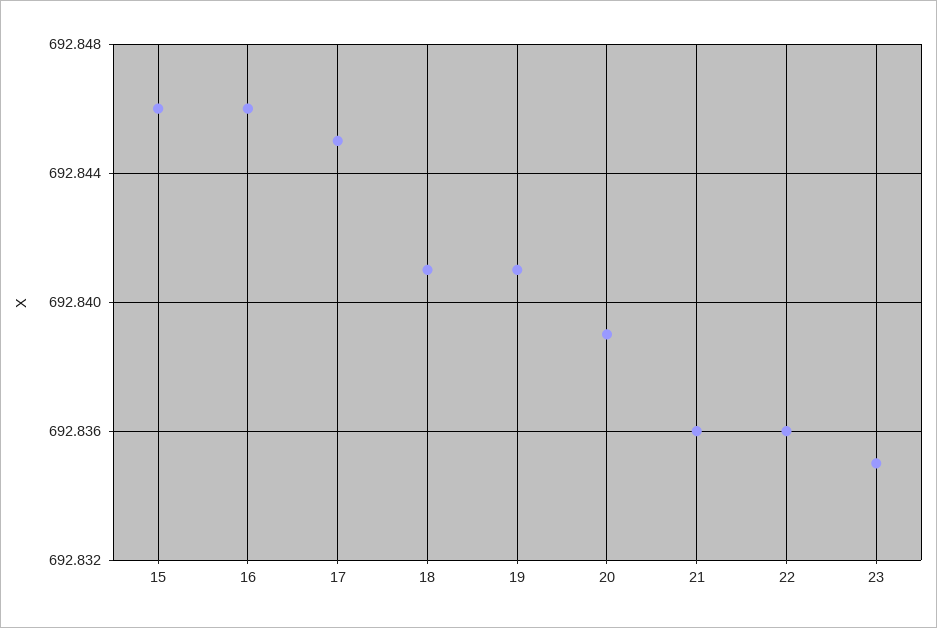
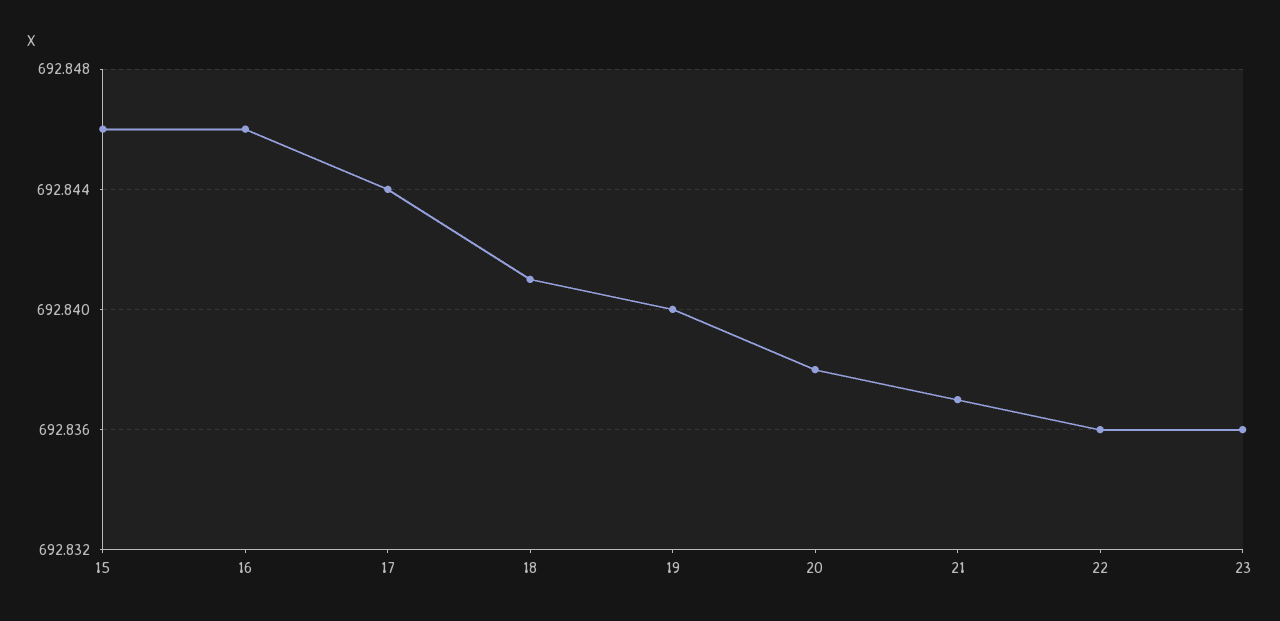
  {
    "15": 692.846,
    "16": 692.846,
-   "17": 692.845,
+   "17": 692.844,
    "18": 692.841,
-   "19": 692.841,
+   "19": 692.84,
-   "20": 692.839,
+   "20": 692.838,
-   "21": 692.836,
+   "21": 692.837,
    "22": 692.836,
-   "23": 692.835
+   "23": 692.836
  }

